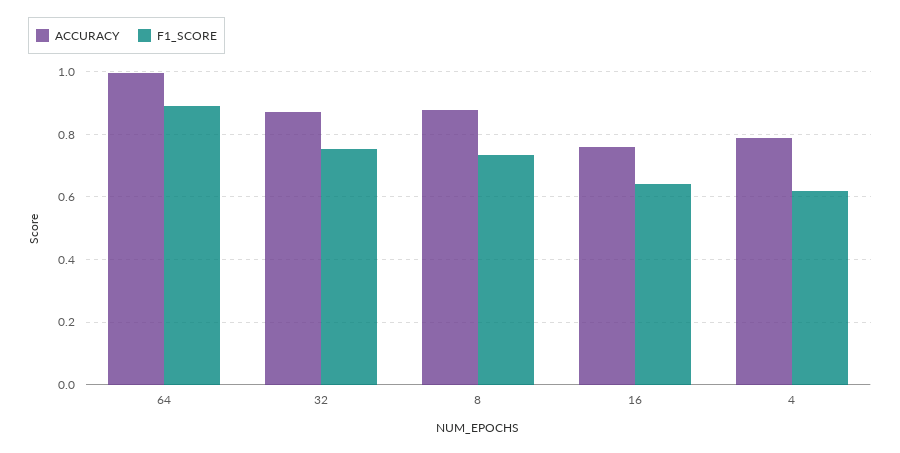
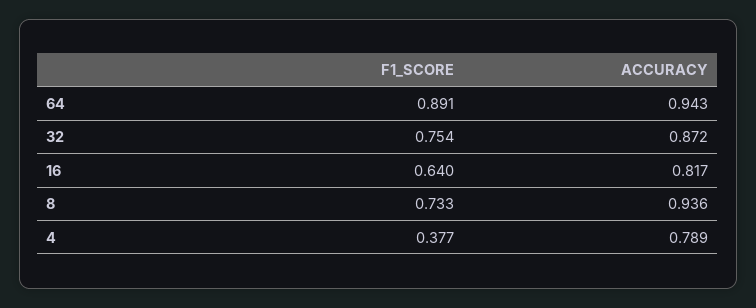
  {
    "ACCURACY": {
-     "64": 1,
+     "64": 0.943,
      "32": 0.872,
-     "8": 0.88,
+     "8": 0.936,
-     "16": 0.76,
+     "16": 0.817,
      "4": 0.789
    },
    "F1_SCORE": {
      "64": 0.891,
      "32": 0.754,
      "8": 0.733,
      "16": 0.64,
-     "4": 0.62
+     "4": 0.377
    }
  }

